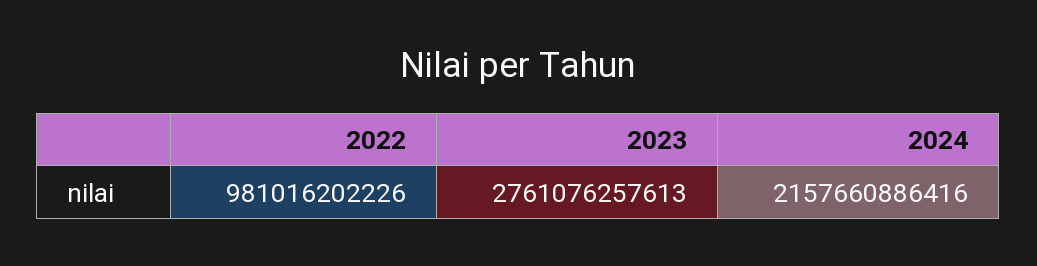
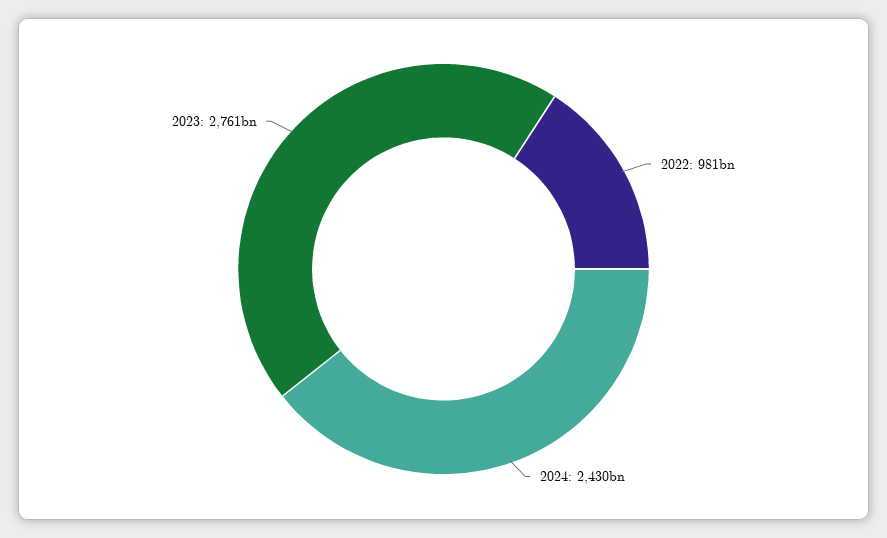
  {
    "2022": 981016202226,
    "2023": 2761076257613,
-   "2024": 2157660886416
+   "2024": 2430000000000
  }

